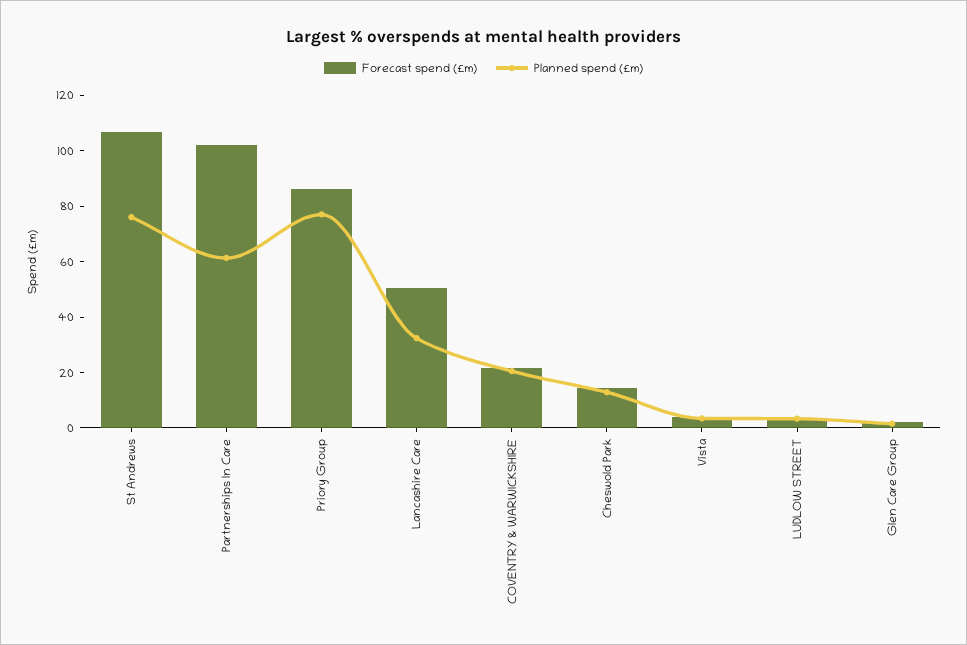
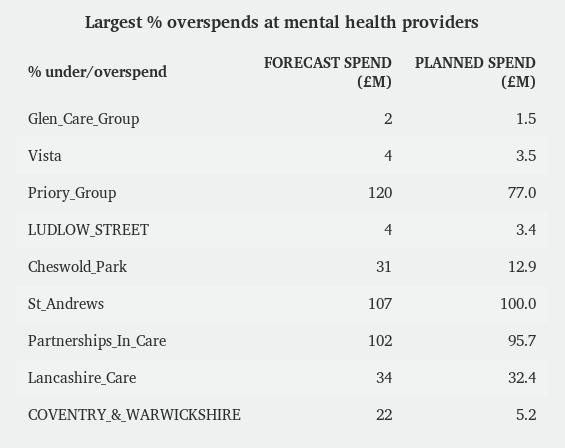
  {
    "Forecast spend (£m)": {
      "St Andrews": 107,
      "Partnerships In Care": 102,
-     "Priory Group": 85,
+     "Priory Group": 120,
-     "Lancashire Care": 50,
+     "Lancashire Care": 34,
      "COVENTRY & WARWICKSHIRE": 22,
-     "Cheswold Park": 15,
+     "Cheswold Park": 31,
      "Vista": 4,
      "LUDLOW STREET": 4,
      "Glen Care Group": 2
    },
    "Planned spend (£m)": {
-     "St Andrews": 75,
+     "St Andrews": 100,
-     "Partnerships In Care": 60,
+     "Partnerships In Care": 95.7,
      "Priory Group": 77,
      "Lancashire Care": 32.4,
-     "COVENTRY & WARWICKSHIRE": 20,
+     "COVENTRY & WARWICKSHIRE": 5.2,
      "Cheswold Park": 12.9,
      "Vista": 3.5,
      "LUDLOW STREET": 3.4,
      "Glen Care Group": 1.5
    }
  }

